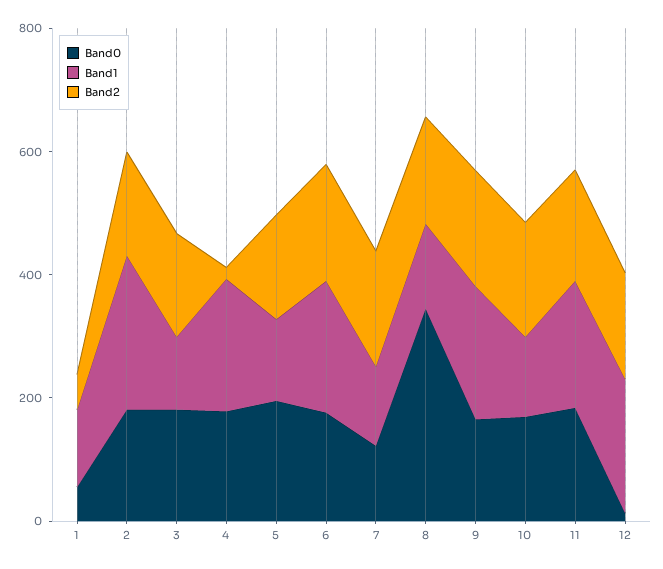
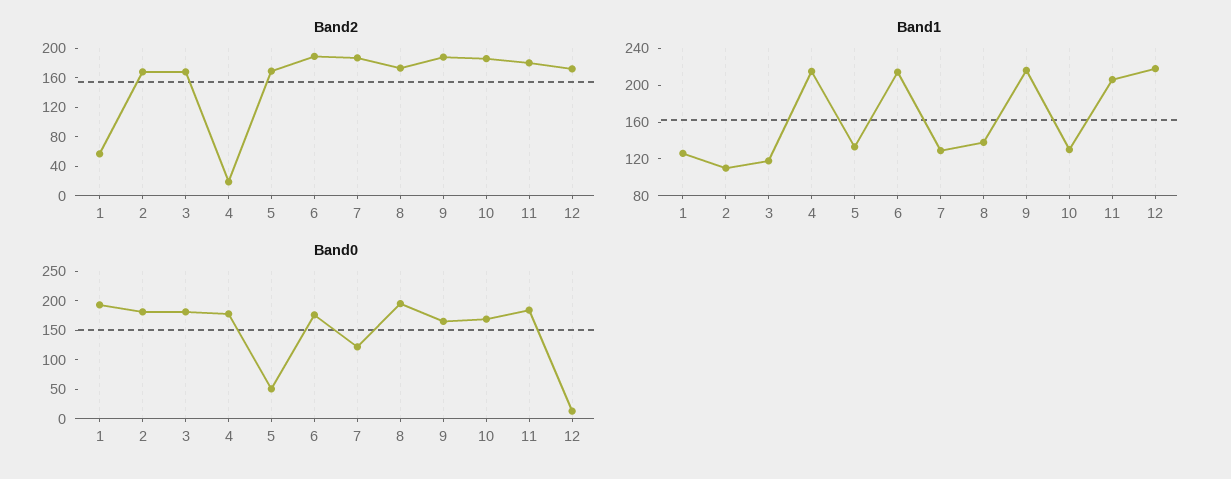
  {
    "Band0": {
-     "1": 50,
+     "1": 200,
      "2": 175,
      "3": 175,
      "4": 175,
-     "5": 200,
+     "5": 50,
      "6": 175,
      "7": 125,
-     "8": 350,
+     "8": 200,
      "9": 175,
      "10": 175,
      "11": 175,
      "12": 25
    },
    "Band1": {
      "1": 130,
-     "2": 250,
+     "2": 110,
      "3": 120,
      "4": 220,
      "5": 130,
      "6": 210,
      "7": 130,
      "8": 140,
      "9": 220,
      "10": 130,
      "11": 210,
      "12": 220
    },
    "Band2": {
      "1": 60,
      "2": 160,
      "3": 160,
      "4": 20,
      "5": 160,
      "6": 180,
      "7": 180,
      "8": 180,
      "9": 180,
      "10": 180,
      "11": 180,
      "12": 180
    }
  }

